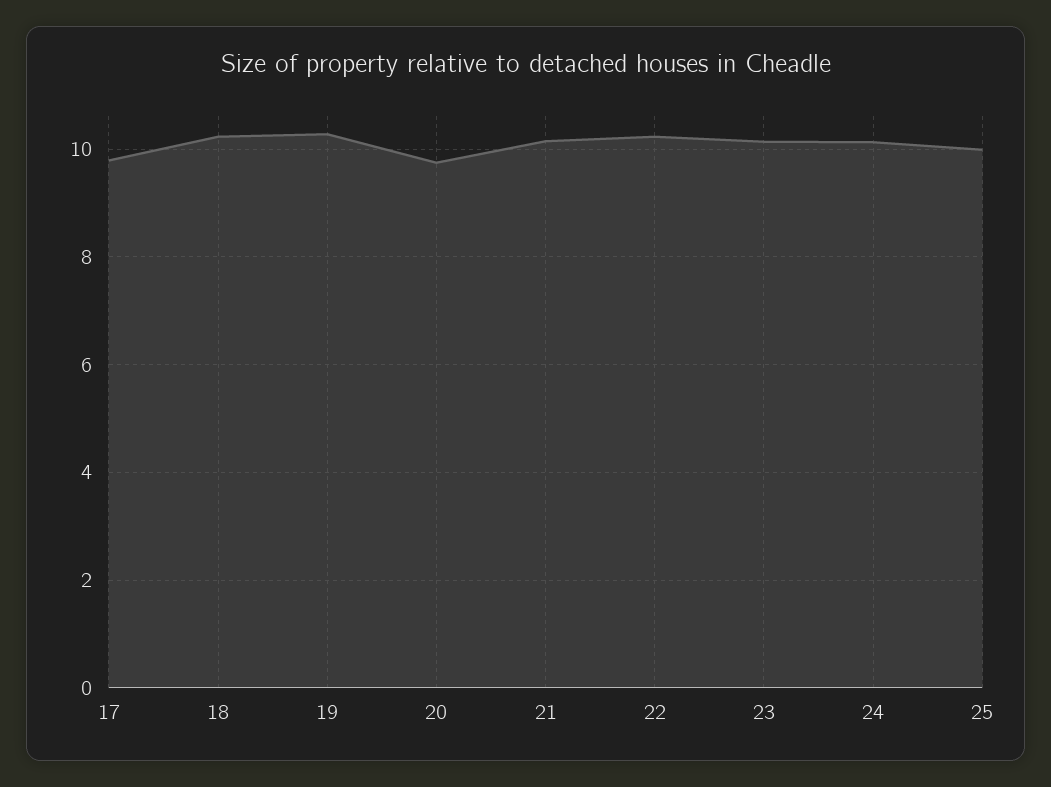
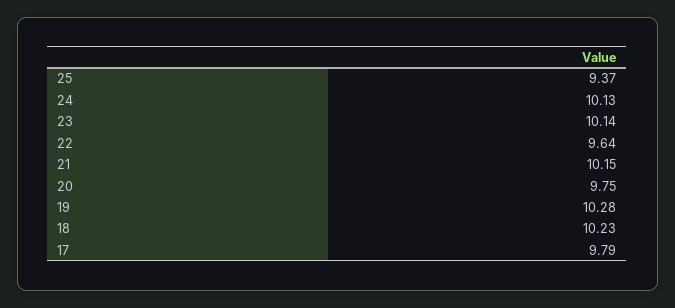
  {
    "17": 9.79,
    "18": 10.23,
    "19": 10.28,
    "20": 9.75,
    "21": 10.15,
-   "22": 10.2,
+   "22": 9.64,
    "23": 10.14,
    "24": 10.13,
-   "25": 10
+   "25": 9.37
  }

